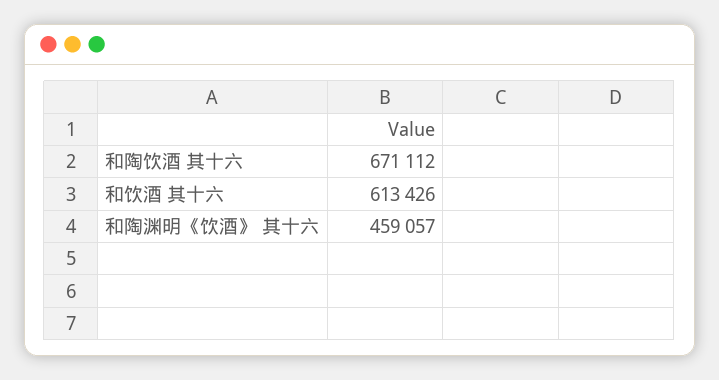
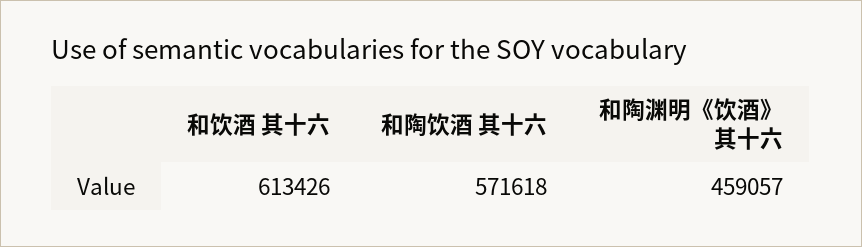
  {
-   "和陶饮酒 其十六": 671112,
+   "和陶饮酒 其十六": 571618,
    "和饮酒 其十六": 613426,
    "和陶渊明《饮酒》 其十六": 459057
  }

